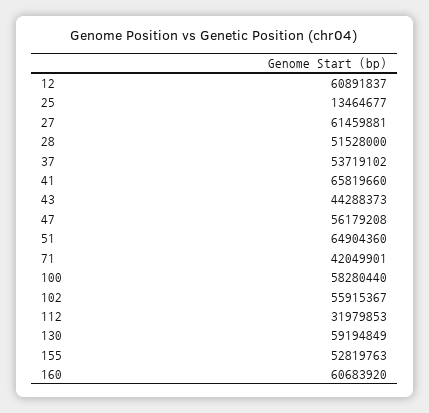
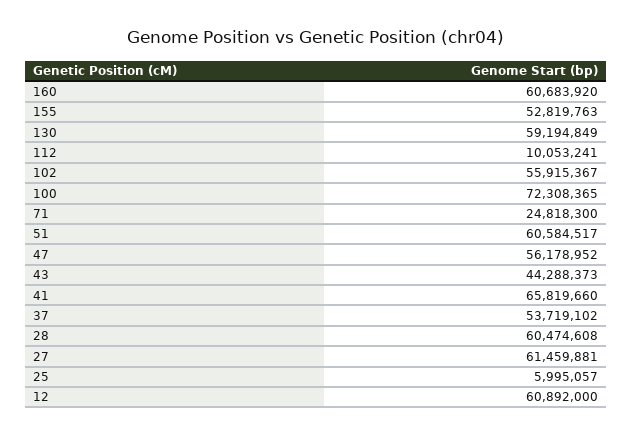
  {
-   "12": 60891837,
+   "12": 60892000,
-   "25": 13464677,
+   "25": 5995057,
    "27": 61459881,
-   "28": 51528000,
+   "28": 60474608,
    "37": 53719102,
    "41": 65819660,
    "43": 44288373,
-   "47": 56179208,
+   "47": 56178952,
-   "51": 64904360,
+   "51": 60584517,
-   "71": 42049901,
+   "71": 24818300,
-   "100": 58280440,
+   "100": 72308365,
    "102": 55915367,
-   "112": 31979853,
+   "112": 10053241,
    "130": 59194849,
    "155": 52819763,
    "160": 60683920
  }

